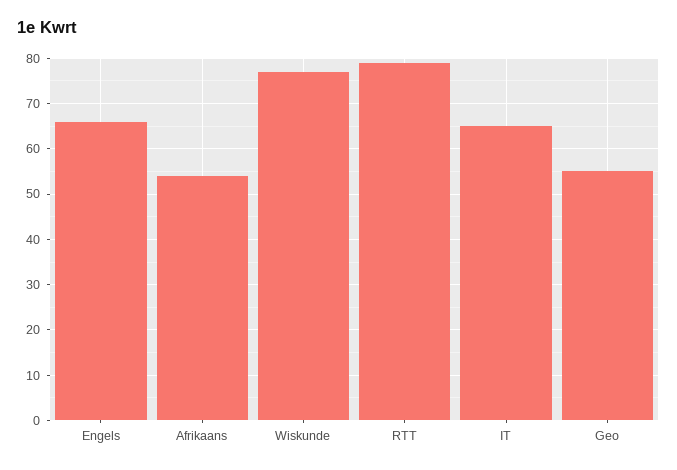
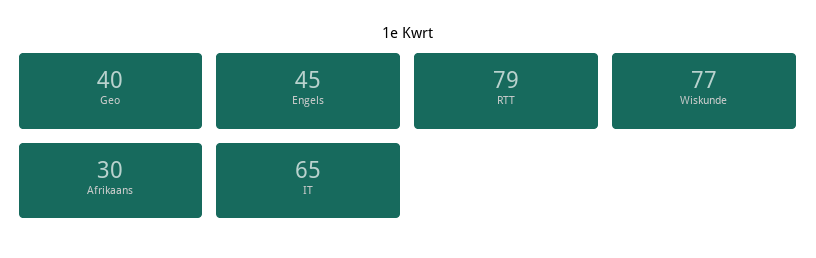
  {
-   "Engels": 65,
+   "Engels": 45,
-   "Afrikaans": 55,
+   "Afrikaans": 30,
    "Wiskunde": 77,
    "RTT": 79,
    "IT": 65,
-   "Geo": 55
+   "Geo": 40
  }

